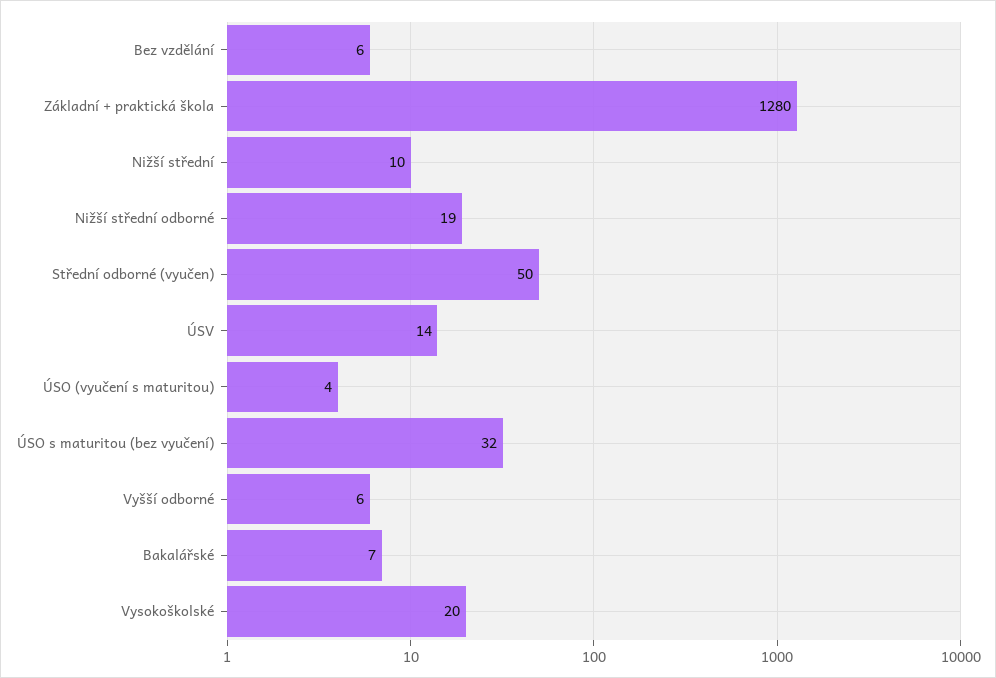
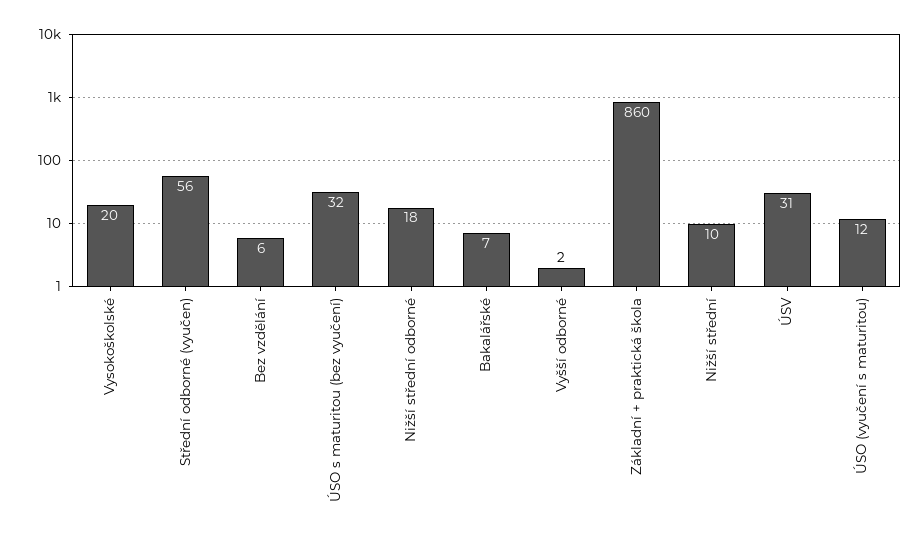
  {
    "Bez vzdělání": 6,
-   "Základní + praktická škola": 1280,
+   "Základní + praktická škola": 860,
    "Nižší střední": 10,
-   "Nižší střední odborné": 19,
+   "Nižší střední odborné": 18,
-   "Střední odborné (vyučen)": 50,
+   "Střední odborné (vyučen)": 56,
-   "ÚSV": 14,
+   "ÚSV": 31,
-   "ÚSO (vyučení s maturitou)": 4,
+   "ÚSO (vyučení s maturitou)": 12,
    "ÚSO s maturitou (bez vyučení)": 32,
-   "Vyšší odborné": 6,
+   "Vyšší odborné": 2,
    "Bakalářské": 7,
    "Vysokoškolské": 20
  }

